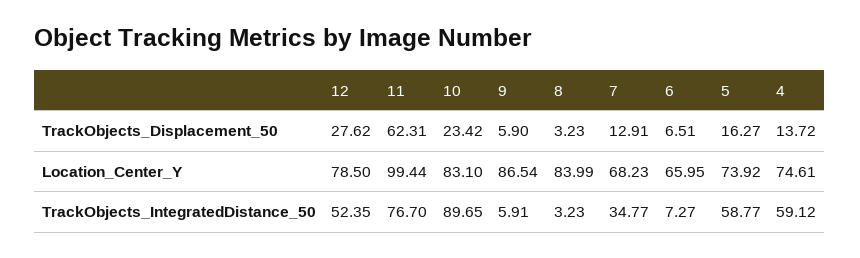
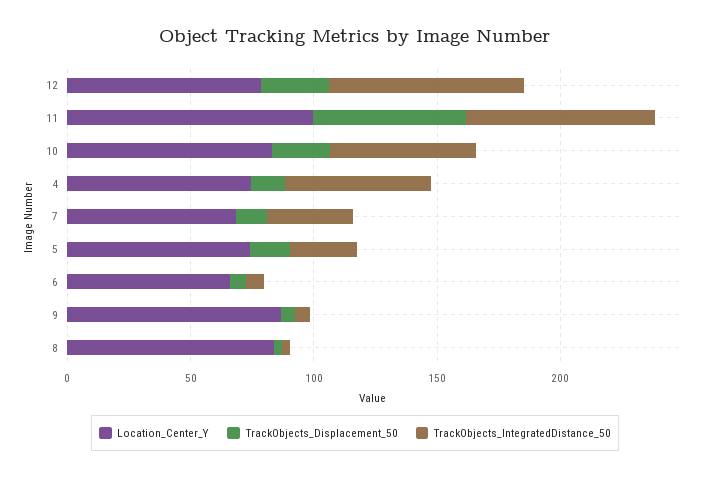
  {
    "TrackObjects_Displacement_50": {
      "12": 27.62,
      "11": 62.31,
      "10": 23.42,
      "9": 5.9,
      "8": 3.23,
      "7": 12.91,
      "6": 6.51,
      "5": 16.27,
      "4": 13.72
    },
    "Location_Center_Y": {
      "12": 78.5,
      "11": 99.44,
      "10": 83.1,
      "9": 86.54,
      "8": 83.99,
      "7": 68.23,
      "6": 65.95,
      "5": 73.92,
      "4": 74.61
    },
    "TrackObjects_IntegratedDistance_50": {
-     "12": 52.35,
+     "12": 80,
      "11": 76.7,
-     "10": 89.65,
+     "10": 60,
      "9": 5.91,
      "8": 3.23,
      "7": 34.77,
      "6": 7.27,
-     "5": 58.77,
+     "5": 30,
      "4": 59.12
    }
  }

